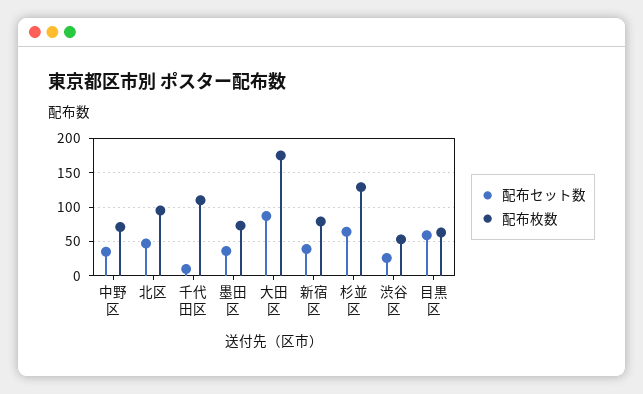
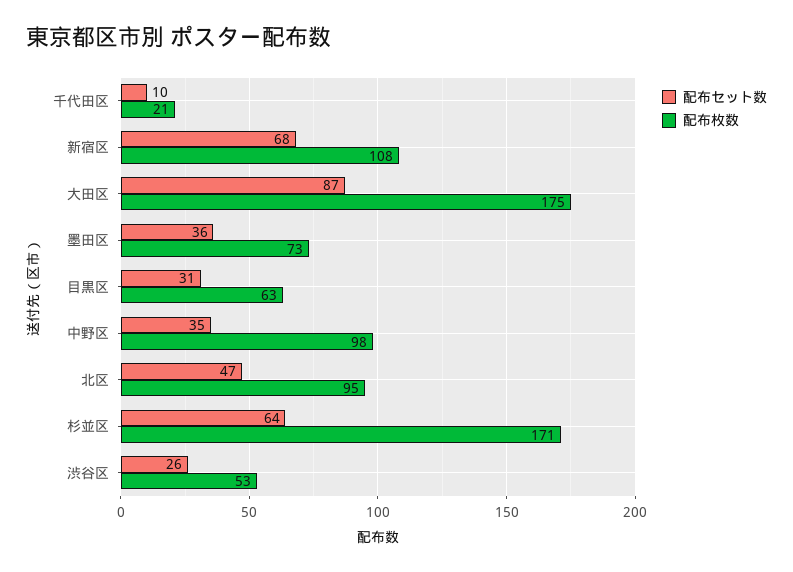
  {
    "配布セット数": {
      "中野区": 35,
      "北区": 47,
      "千代田区": 10,
      "墨田区": 36,
      "大田区": 87,
-     "新宿区": 40,
+     "新宿区": 68,
      "杉並区": 64,
      "渋谷区": 26,
-     "目黒区": 60
+     "目黒区": 31
    },
    "配布枚数": {
-     "中野区": 70,
+     "中野区": 98,
      "北区": 95,
-     "千代田区": 110,
+     "千代田区": 21,
      "墨田区": 73,
      "大田区": 175,
-     "新宿区": 80,
+     "新宿区": 108,
-     "杉並区": 130,
+     "杉並区": 171,
      "渋谷区": 53,
      "目黒区": 63
    }
  }

